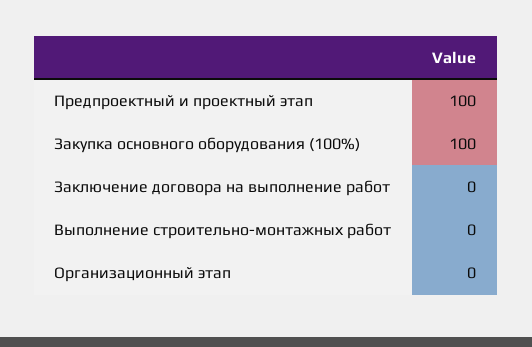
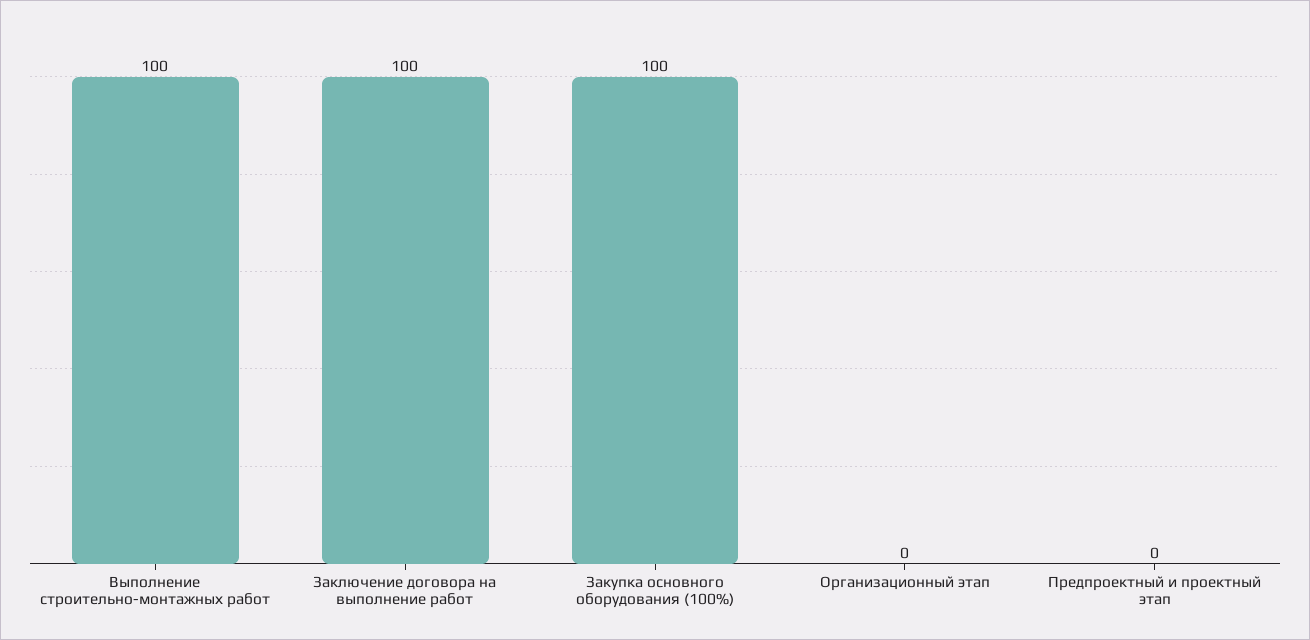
  {
-   "Предпроектный и проектный этап": 100,
+   "Предпроектный и проектный этап": 0,
    "Закупка основного оборудования (100%)": 100,
-   "Заключение договора на выполнение работ": 0,
+   "Заключение договора на выполнение работ": 100,
-   "Выполнение строительно-монтажных работ": 0,
+   "Выполнение строительно-монтажных работ": 100,
    "Организационный этап": 0
  }

